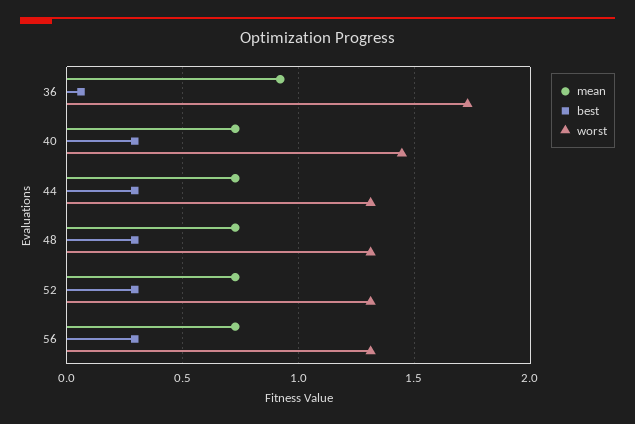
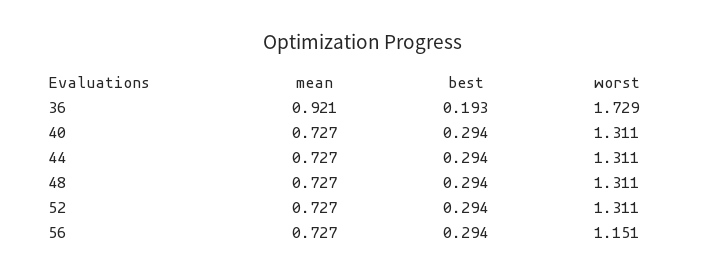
  {
    "mean": {
      "36": 0.921,
      "40": 0.727,
      "44": 0.727,
      "48": 0.727,
      "52": 0.727,
      "56": 0.727
    },
    "best": {
-     "36": 0.05,
+     "36": 0.193,
      "40": 0.294,
      "44": 0.294,
      "48": 0.294,
      "52": 0.294,
      "56": 0.294
    },
    "worst": {
      "36": 1.729,
-     "40": 1.45,
+     "40": 1.311,
      "44": 1.311,
      "48": 1.311,
      "52": 1.311,
-     "56": 1.3
+     "56": 1.151
    }
  }

